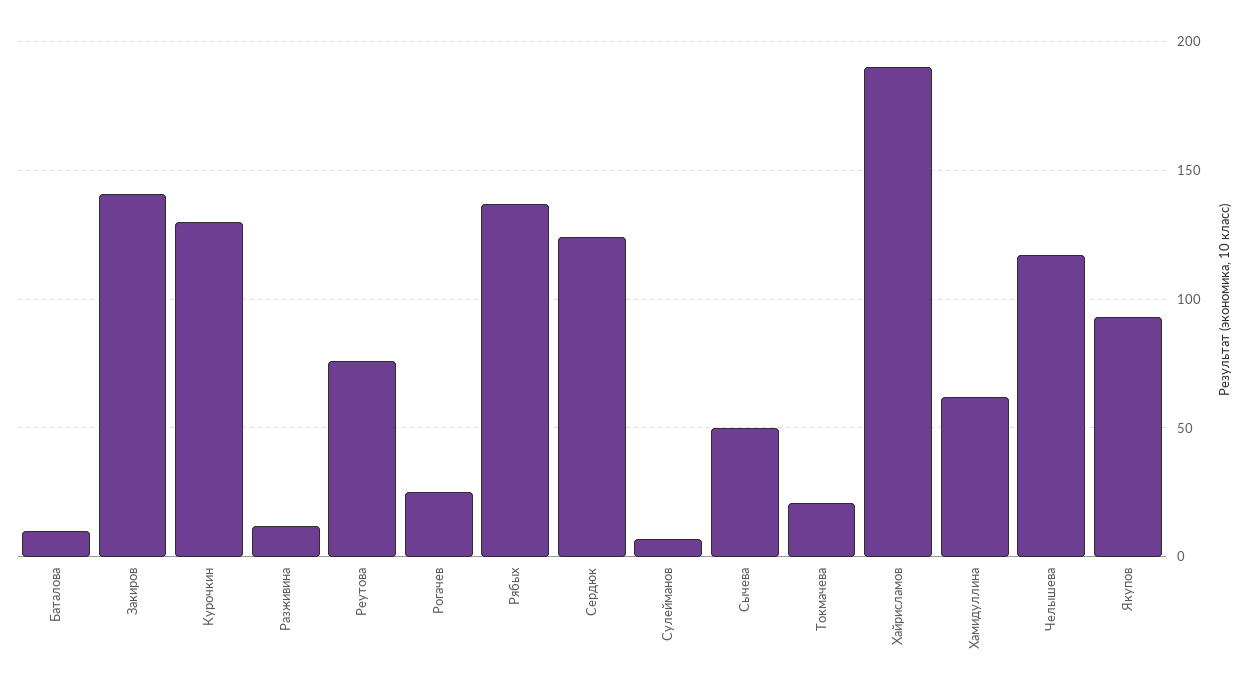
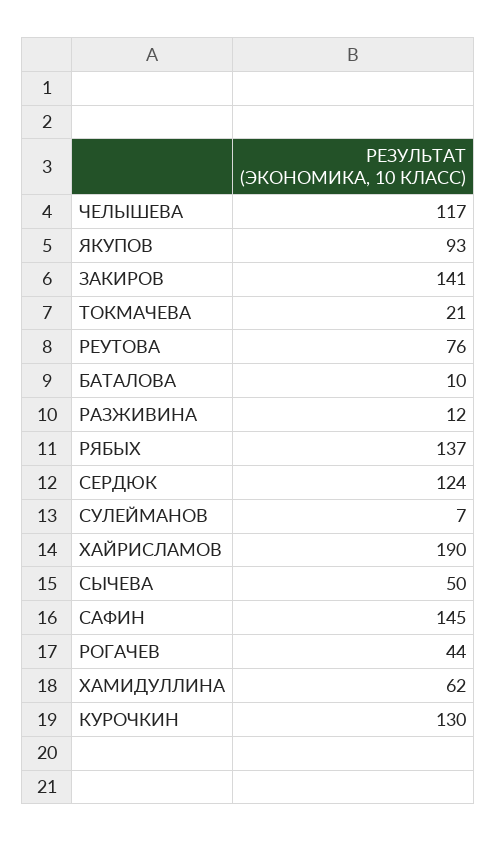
  {
    "Баталова": 10,
    "Закиров": 141,
    "Курочкин": 130,
    "Разживина": 12,
    "Реутова": 76,
-   "Рогачев": 25,
+   "Рогачев": 44,
    "Рябых": 137,
    "Сердюк": 124,
    "Сулейманов": 7,
    "Сычева": 50,
    "Токмачева": 21,
    "Хайрисламов": 190,
    "Хамидуллина": 62,
    "Челышева": 117,
-   "Якупов": 93
+   "Якупов": 93,
+   "САФИН": 145
  }

